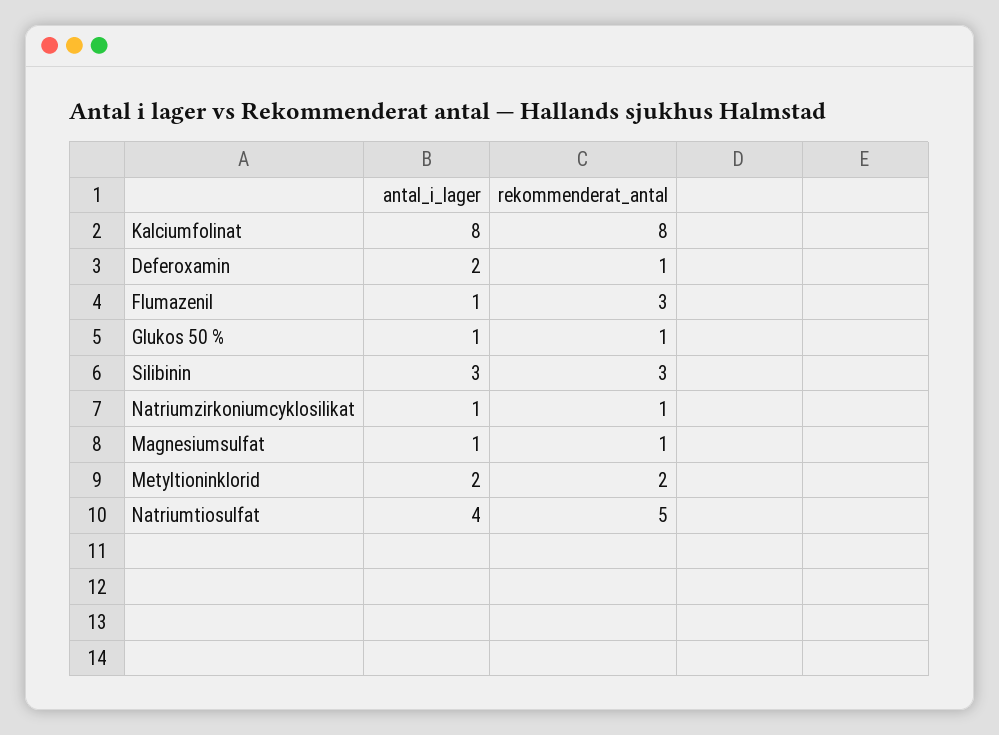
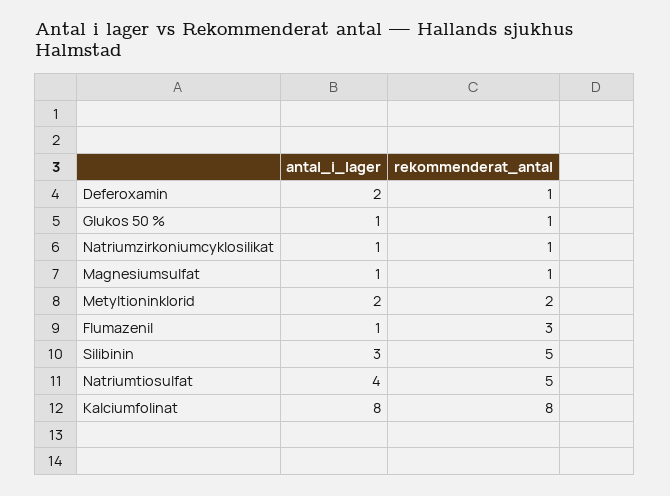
  {
    "antal_i_lager": {
      "Kalciumfolinat": 8,
      "Deferoxamin": 2,
      "Flumazenil": 1,
      "Glukos 50 %": 1,
      "Silibinin": 3,
      "Natriumzirkoniumcyklosilikat": 1,
      "Magnesiumsulfat": 1,
      "Metyltioninklorid": 2,
      "Natriumtiosulfat": 4
    },
    "rekommenderat_antal": {
      "Kalciumfolinat": 8,
      "Deferoxamin": 1,
      "Flumazenil": 3,
      "Glukos 50 %": 1,
-     "Silibinin": 3,
+     "Silibinin": 5,
      "Natriumzirkoniumcyklosilikat": 1,
      "Magnesiumsulfat": 1,
      "Metyltioninklorid": 2,
      "Natriumtiosulfat": 5
    }
  }

